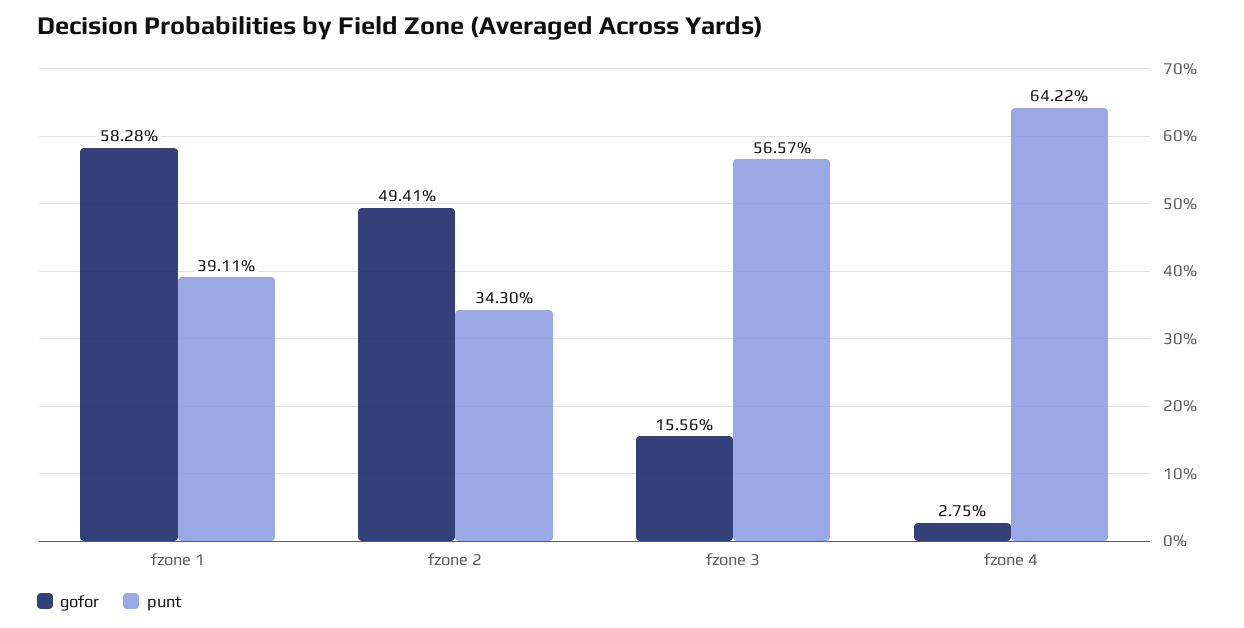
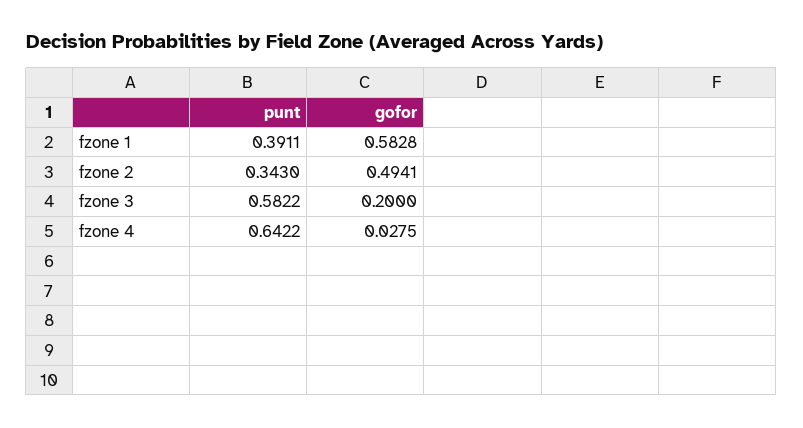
  {
    "gofor": {
      "fzone 1": 0.5828,
      "fzone 2": 0.4941,
-     "fzone 3": 0.1556,
+     "fzone 3": 0.2,
      "fzone 4": 0.0275
    },
    "punt": {
      "fzone 1": 0.3911,
      "fzone 2": 0.343,
-     "fzone 3": 0.5657,
+     "fzone 3": 0.5822,
      "fzone 4": 0.6422
    }
  }

